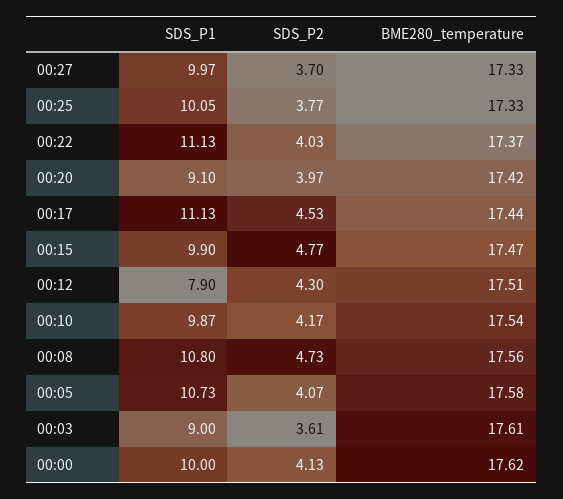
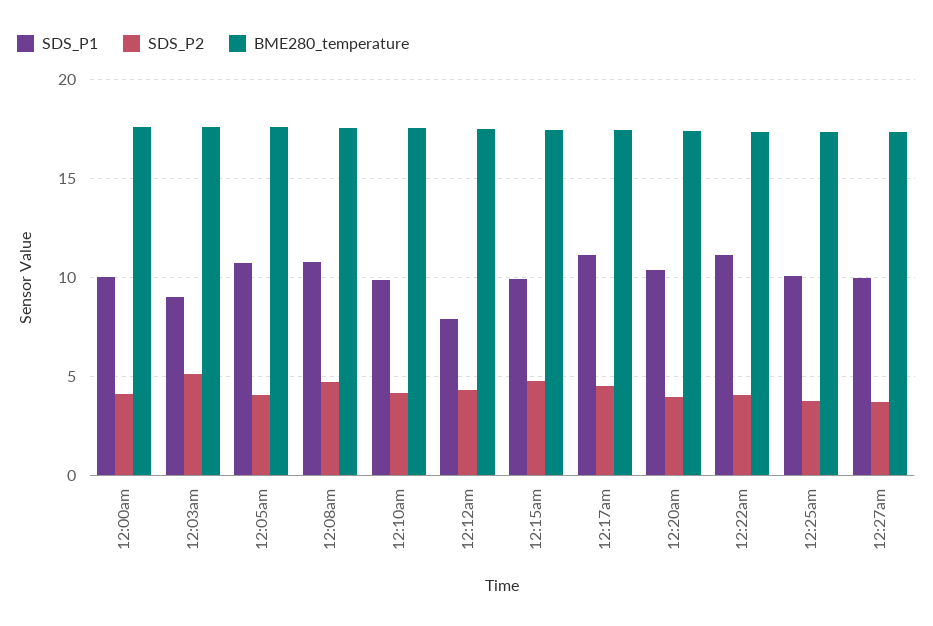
  {
    "SDS_P1": {
      "00:27": 9.97,
      "00:25": 10.05,
      "00:22": 11.13,
-     "00:20": 9.1,
+     "00:20": 10.5,
      "00:17": 11.13,
      "00:15": 9.9,
      "00:12": 7.9,
      "00:10": 9.87,
      "00:08": 10.8,
      "00:05": 10.73,
      "00:03": 9,
      "00:00": 10
    },
    "SDS_P2": {
      "00:27": 3.7,
      "00:25": 3.77,
      "00:22": 4.03,
      "00:20": 3.97,
      "00:17": 4.53,
      "00:15": 4.77,
      "00:12": 4.3,
      "00:10": 4.17,
      "00:08": 4.73,
      "00:05": 4.07,
-     "00:03": 3.61,
+     "00:03": 5,
      "00:00": 4.13
    },
    "BME280_temperature": {
      "00:27": 17.33,
      "00:25": 17.33,
      "00:22": 17.37,
      "00:20": 17.42,
      "00:17": 17.44,
      "00:15": 17.47,
      "00:12": 17.51,
      "00:10": 17.54,
      "00:08": 17.56,
      "00:05": 17.58,
      "00:03": 17.61,
      "00:00": 17.62
    }
  }

